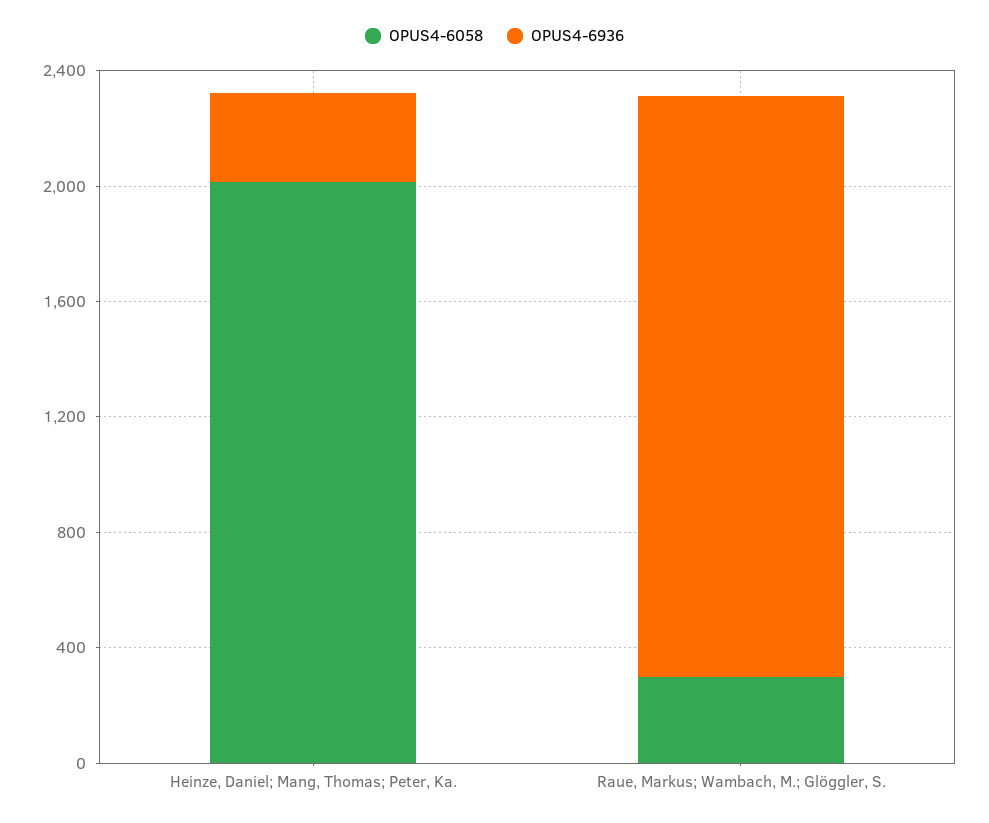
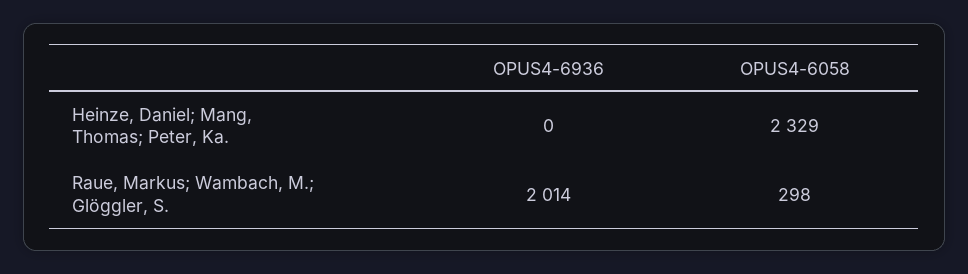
  {
    "OPUS4-6058": {
-     "Heinze, Daniel; Mang, Thomas; Peter, Ka.": 2000,
+     "Heinze, Daniel; Mang, Thomas; Peter, Ka.": 2329,
      "Raue, Markus; Wambach, M.; Glöggler, S.": 298
    },
    "OPUS4-6936": {
-     "Heinze, Daniel; Mang, Thomas; Peter, Ka.": 300,
+     "Heinze, Daniel; Mang, Thomas; Peter, Ka.": 0,
      "Raue, Markus; Wambach, M.; Glöggler, S.": 2014
    }
  }

